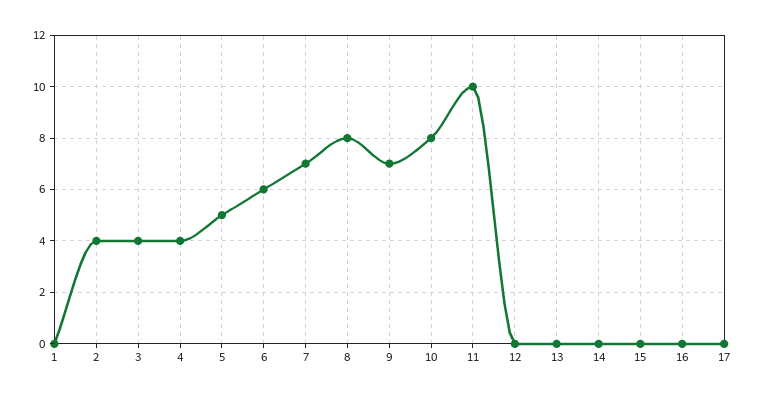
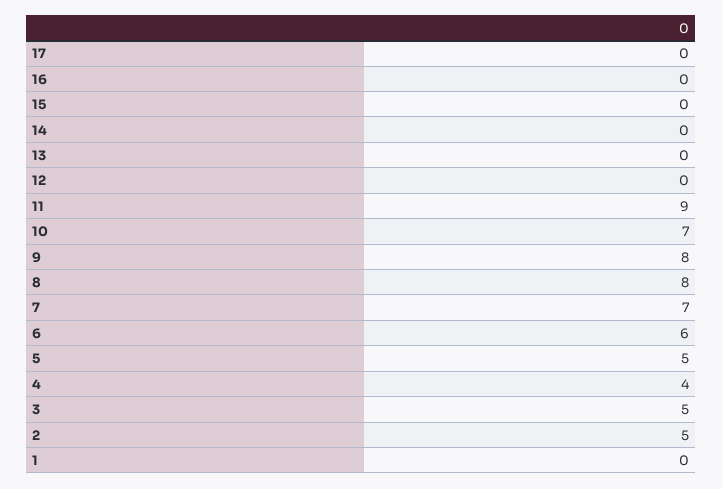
  {
    "1": 0,
-   "2": 4,
+   "2": 5,
-   "3": 4,
+   "3": 5,
    "4": 4,
    "5": 5,
    "6": 6,
    "7": 7,
    "8": 8,
-   "9": 7,
+   "9": 8,
-   "10": 8,
+   "10": 7,
-   "11": 10,
+   "11": 9,
    "12": 0,
    "13": 0,
    "14": 0,
    "15": 0,
    "16": 0,
    "17": 0
  }

